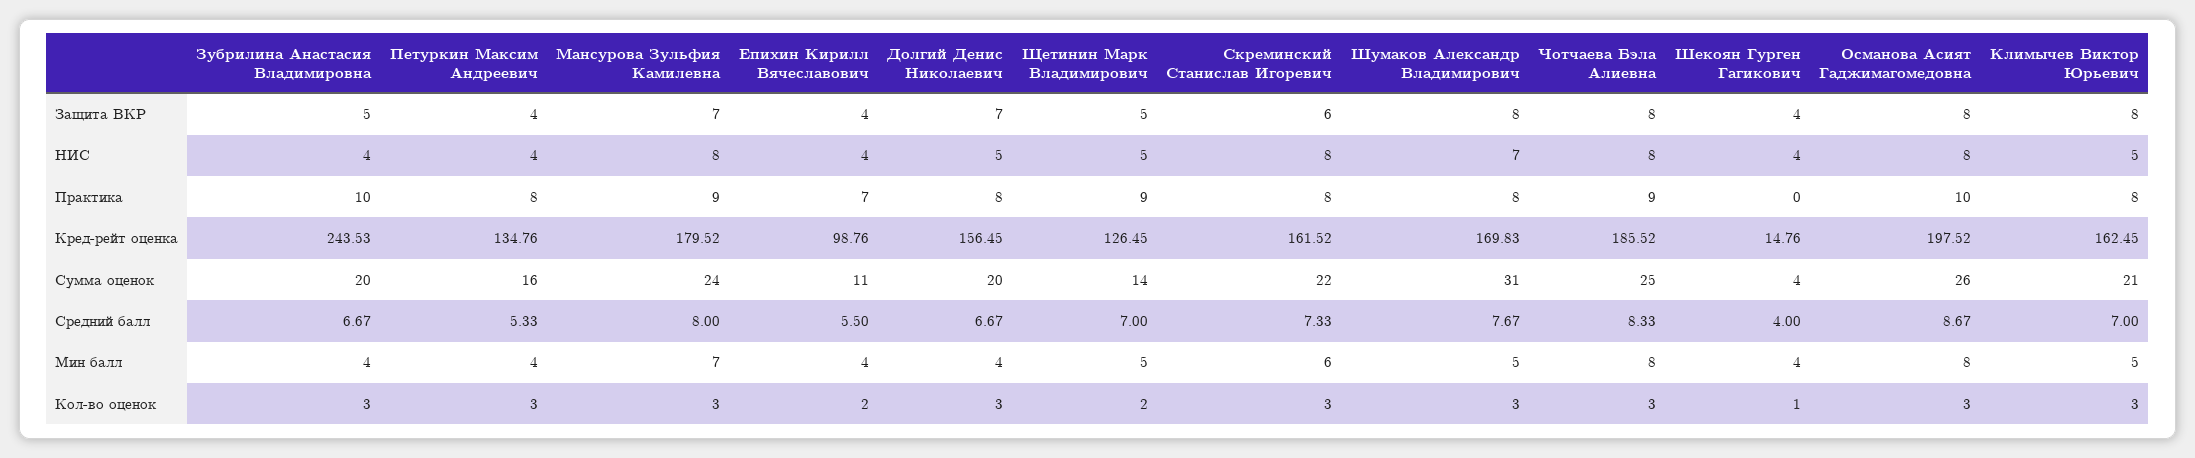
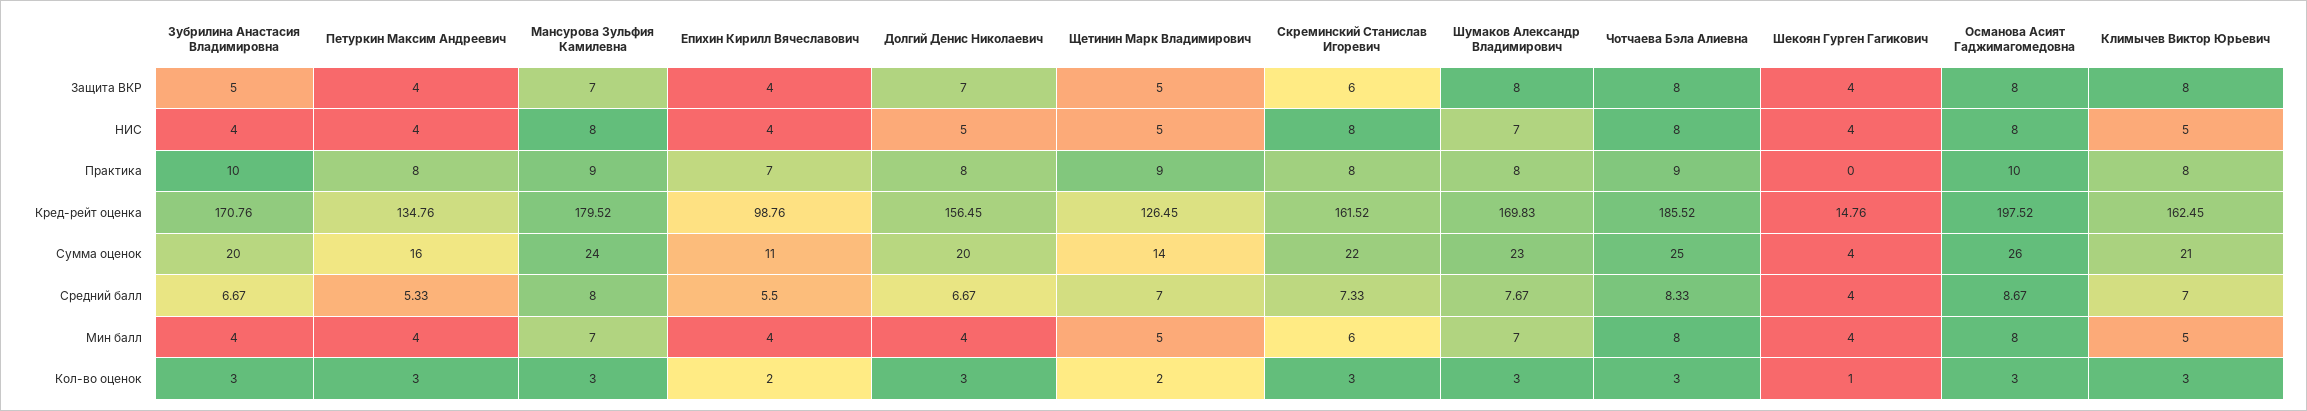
  {
    "Зубрилина Анастасия Владимировна": {
      "Защита ВКР": 5,
      "НИС": 4,
      "Практика": 10,
-     "Кред-рейт оценка": 243.53,
+     "Кред-рейт оценка": 170.76,
      "Сумма оценок": 20,
      "Средний балл": 6.67,
      "Мин балл": 4,
      "Кол-во оценок": 3
    },
    "Петуркин Максим Андреевич": {
      "Защита ВКР": 4,
      "НИС": 4,
      "Практика": 8,
      "Кред-рейт оценка": 134.76,
      "Сумма оценок": 16,
      "Средний балл": 5.33,
      "Мин балл": 4,
      "Кол-во оценок": 3
    },
    "Мансурова Зульфия Камилевна": {
      "Защита ВКР": 7,
      "НИС": 8,
      "Практика": 9,
      "Кред-рейт оценка": 179.52,
      "Сумма оценок": 24,
      "Средний балл": 8,
      "Мин балл": 7,
      "Кол-во оценок": 3
    },
    "Епихин Кирилл Вячеславович": {
      "Защита ВКР": 4,
      "НИС": 4,
      "Практика": 7,
      "Кред-рейт оценка": 98.76,
      "Сумма оценок": 11,
      "Средний балл": 5.5,
      "Мин балл": 4,
      "Кол-во оценок": 2
    },
    "Долгий Денис Николаевич": {
      "Защита ВКР": 7,
      "НИС": 5,
      "Практика": 8,
      "Кред-рейт оценка": 156.45,
      "Сумма оценок": 20,
      "Средний балл": 6.67,
      "Мин балл": 4,
      "Кол-во оценок": 3
    },
    "Щетинин Марк Владимирович": {
      "Защита ВКР": 5,
      "НИС": 5,
      "Практика": 9,
      "Кред-рейт оценка": 126.45,
      "Сумма оценок": 14,
      "Средний балл": 7,
      "Мин балл": 5,
      "Кол-во оценок": 2
    },
    "Скреминский Станислав Игоревич": {
      "Защита ВКР": 6,
      "НИС": 8,
      "Практика": 8,
      "Кред-рейт оценка": 161.52,
      "Сумма оценок": 22,
      "Средний балл": 7.33,
      "Мин балл": 6,
      "Кол-во оценок": 3
    },
    "Шумаков Александр Владимирович": {
      "Защита ВКР": 8,
      "НИС": 7,
      "Практика": 8,
      "Кред-рейт оценка": 169.83,
-     "Сумма оценок": 31,
+     "Сумма оценок": 23,
      "Средний балл": 7.67,
-     "Мин балл": 5,
+     "Мин балл": 7,
      "Кол-во оценок": 3
    },
    "Чотчаева Бэла Алиевна": {
      "Защита ВКР": 8,
      "НИС": 8,
      "Практика": 9,
      "Кред-рейт оценка": 185.52,
      "Сумма оценок": 25,
      "Средний балл": 8.33,
      "Мин балл": 8,
      "Кол-во оценок": 3
    },
    "Шекоян Гурген Гагикович": {
      "Защита ВКР": 4,
      "НИС": 4,
      "Практика": 0,
      "Кред-рейт оценка": 14.76,
      "Сумма оценок": 4,
      "Средний балл": 4,
      "Мин балл": 4,
      "Кол-во оценок": 1
    },
    "Османова Асият Гаджимагомедовна": {
      "Защита ВКР": 8,
      "НИС": 8,
      "Практика": 10,
      "Кред-рейт оценка": 197.52,
      "Сумма оценок": 26,
      "Средний балл": 8.67,
      "Мин балл": 8,
      "Кол-во оценок": 3
    },
    "Климычев Виктор Юрьевич": {
      "Защита ВКР": 8,
      "НИС": 5,
      "Практика": 8,
      "Кред-рейт оценка": 162.45,
      "Сумма оценок": 21,
      "Средний балл": 7,
      "Мин балл": 5,
      "Кол-во оценок": 3
    }
  }

